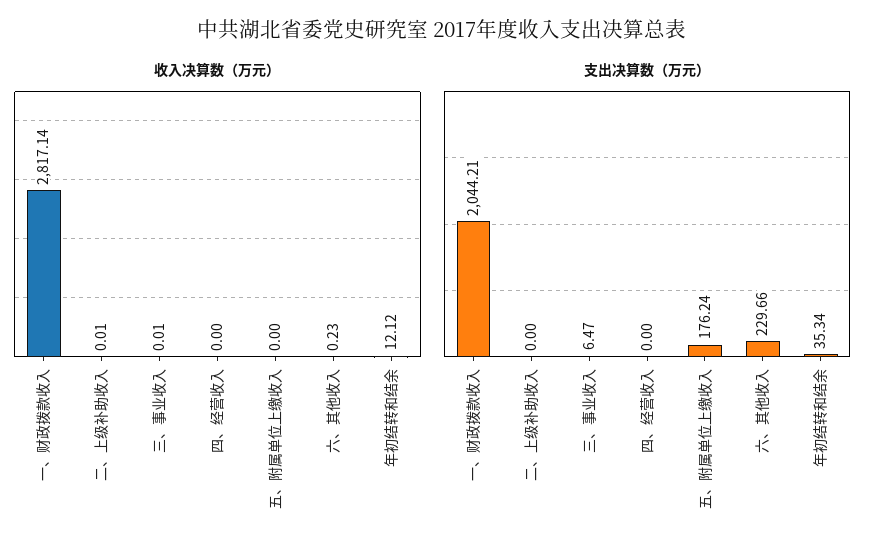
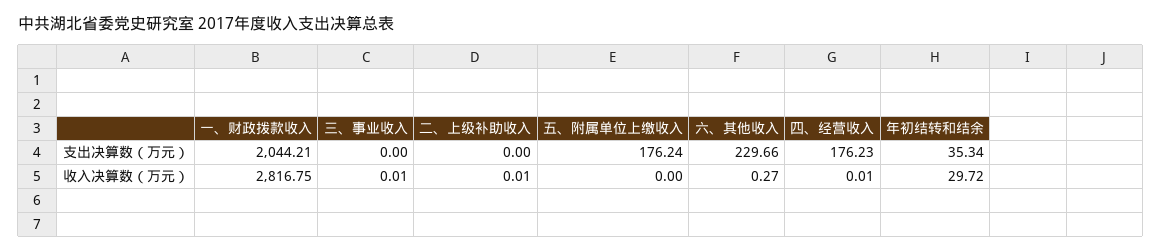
  {
    "收入决算数（万元）": {
-     "一、财政拨款收入": 2817.14,
+     "一、财政拨款收入": 2816.75,
      "二、上级补助收入": 0.01,
      "三、事业收入": 0.01,
-     "四、经营收入": 0,
+     "四、经营收入": 0.01,
      "五、附属单位上缴收入": 0,
-     "六、其他收入": 0.23,
+     "六、其他收入": 0.27,
-     "年初结转和结余": 12.12
+     "年初结转和结余": 29.72
    },
    "支出决算数（万元）": {
      "一、财政拨款收入": 2044.21,
      "二、上级补助收入": 0,
-     "三、事业收入": 6.47,
+     "三、事业收入": 0,
-     "四、经营收入": 0,
+     "四、经营收入": 176.23,
      "五、附属单位上缴收入": 176.24,
      "六、其他收入": 229.66,
      "年初结转和结余": 35.34
    }
  }

